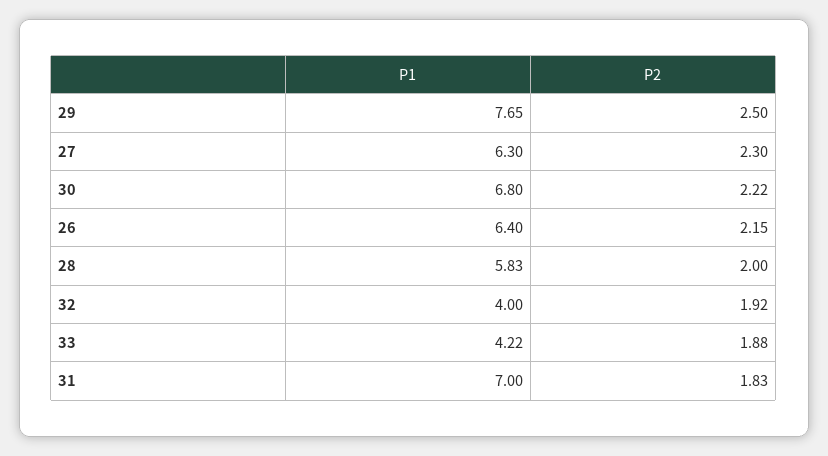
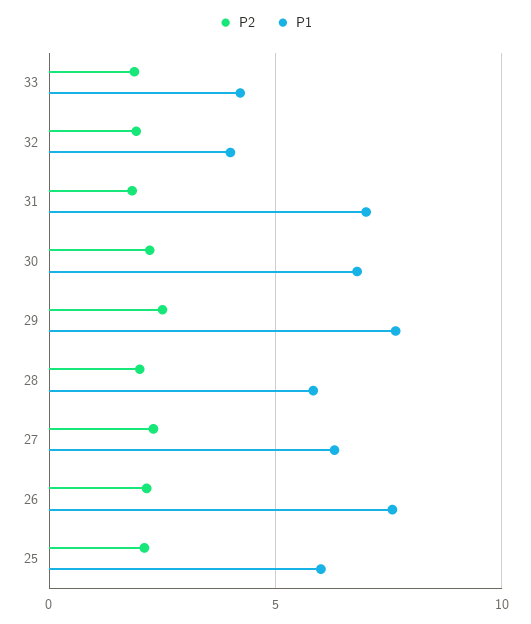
  {
    "P1": {
      "29": 7.65,
      "27": 6.3,
      "30": 6.8,
-     "26": 6.4,
+     "26": 7.5,
      "28": 5.83,
      "32": 4,
      "33": 4.22,
-     "31": 7
+     "31": 7,
+     "25": 6
    },
    "P2": {
      "29": 2.5,
      "27": 2.3,
      "30": 2.22,
      "26": 2.15,
      "28": 2,
      "32": 1.92,
      "33": 1.88,
-     "31": 1.83
+     "31": 1.83,
+     "25": 2
    }
  }

